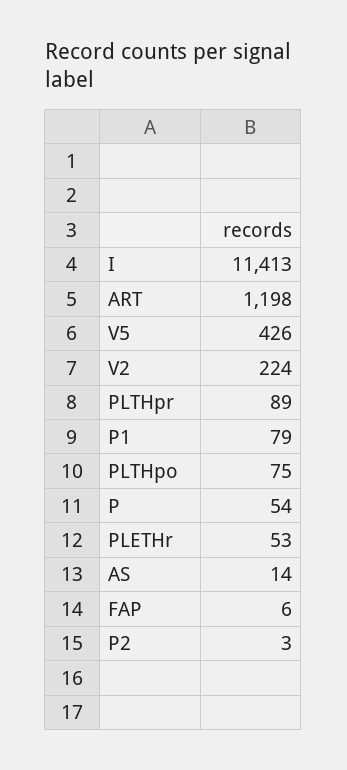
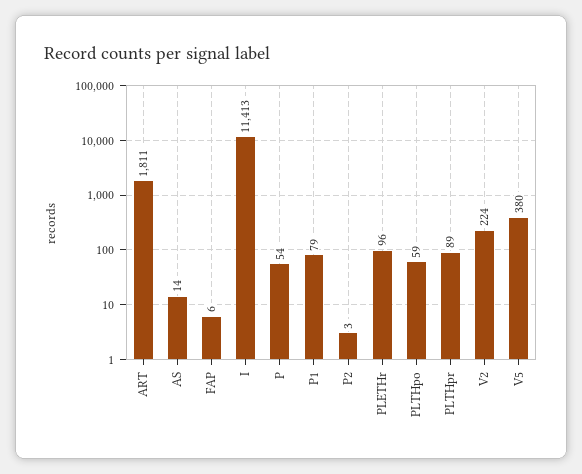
  {
    "I": 11413,
-   "ART": 1198,
+   "ART": 1811,
-   "V5": 426,
+   "V5": 380,
    "V2": 224,
    "PLTHpr": 89,
    "P1": 79,
-   "PLTHpo": 75,
+   "PLTHpo": 59,
    "P": 54,
-   "PLETHr": 53,
+   "PLETHr": 96,
    "AS": 14,
    "FAP": 6,
    "P2": 3
  }

